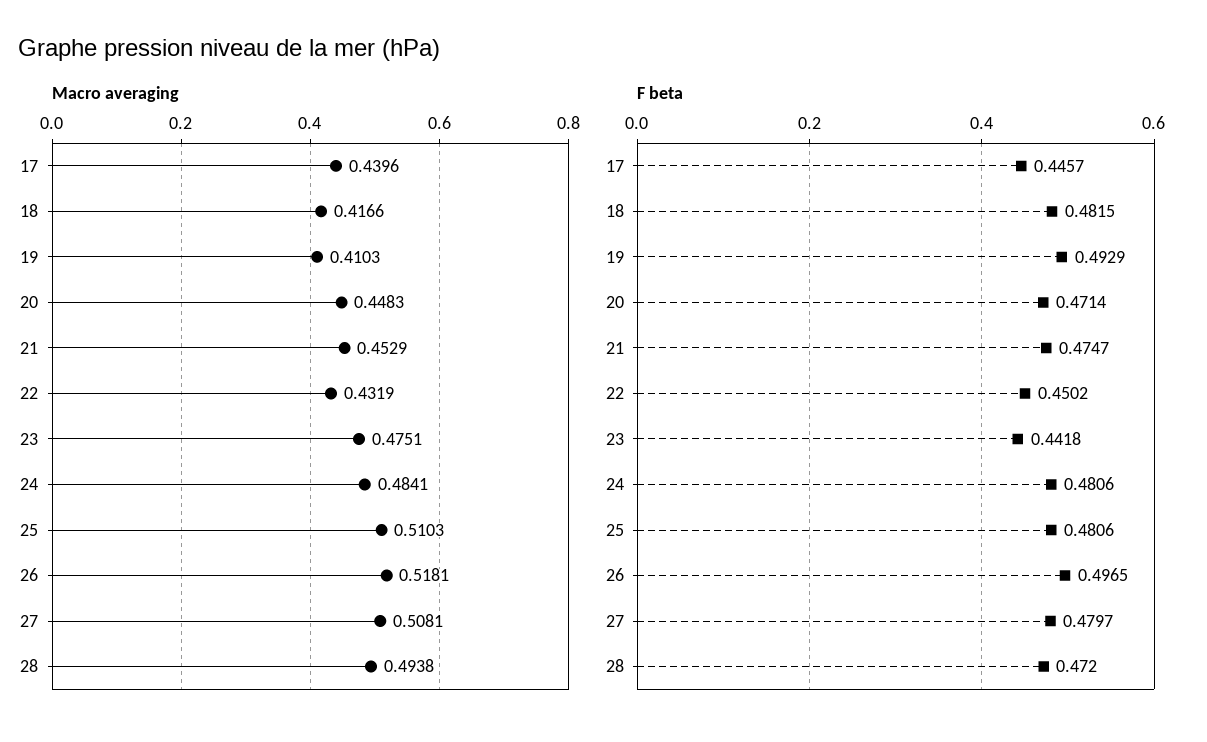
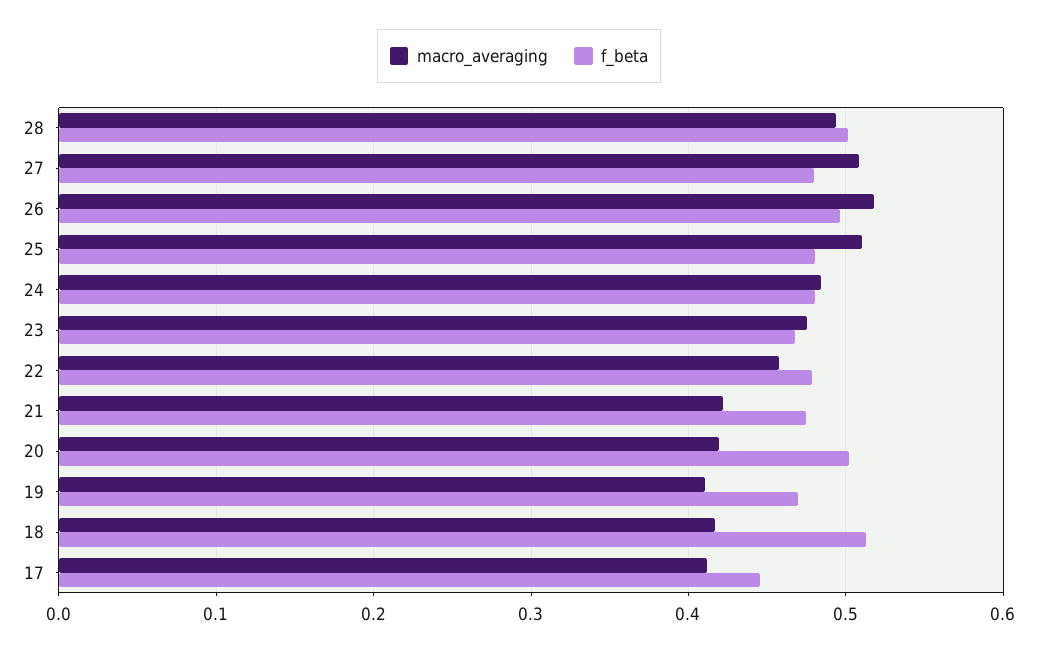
  {
    "Macro averaging": {
-     "17": 0.4396,
+     "17": 0.41,
      "18": 0.4166,
      "19": 0.4103,
-     "20": 0.4483,
+     "20": 0.42,
-     "21": 0.4529,
+     "21": 0.42,
-     "22": 0.4319,
+     "22": 0.46,
      "23": 0.4751,
      "24": 0.4841,
      "25": 0.5103,
      "26": 0.5181,
      "27": 0.5081,
      "28": 0.4938
    },
    "F beta": {
      "17": 0.4457,
-     "18": 0.4815,
+     "18": 0.51,
-     "19": 0.4929,
+     "19": 0.47,
-     "20": 0.4714,
+     "20": 0.5,
      "21": 0.4747,
-     "22": 0.4502,
+     "22": 0.48,
-     "23": 0.4418,
+     "23": 0.47,
      "24": 0.4806,
      "25": 0.4806,
      "26": 0.4965,
      "27": 0.4797,
-     "28": 0.472
+     "28": 0.5
    }
  }

